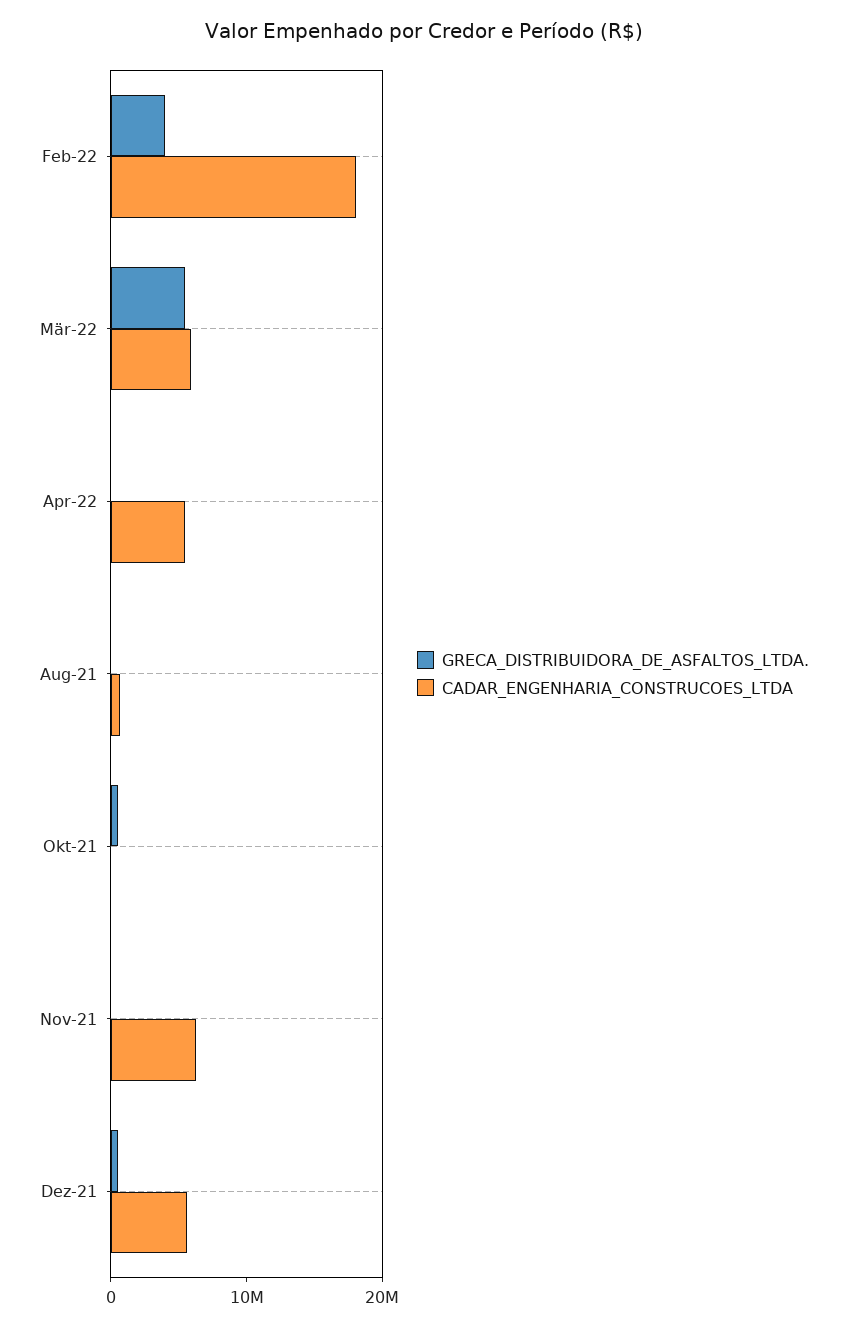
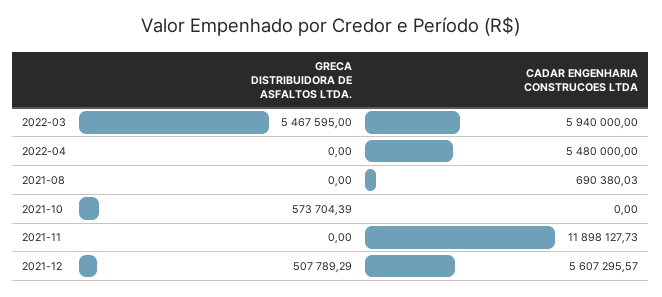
  {
    "GRECA_DISTRIBUIDORA_DE_ASFALTOS_LTDA.": {
-     "Feb-22": 4000000,
      "Mär-22": 5467595,
      "Apr-22": 0,
      "Aug-21": 0,
      "Okt-21": 573704.39,
      "Nov-21": 0,
      "Dez-21": 507789.29
    },
    "CADAR_ENGENHARIA_CONSTRUCOES_LTDA": {
-     "Feb-22": 18000000,
      "Mär-22": 5940000,
      "Apr-22": 5480000,
      "Aug-21": 690380.03,
      "Okt-21": 0,
-     "Nov-21": 6000000,
+     "Nov-21": 11898127.73,
      "Dez-21": 5607295.57
    }
  }

